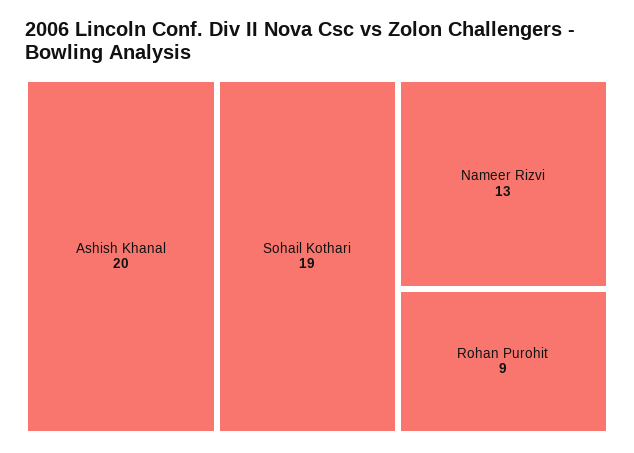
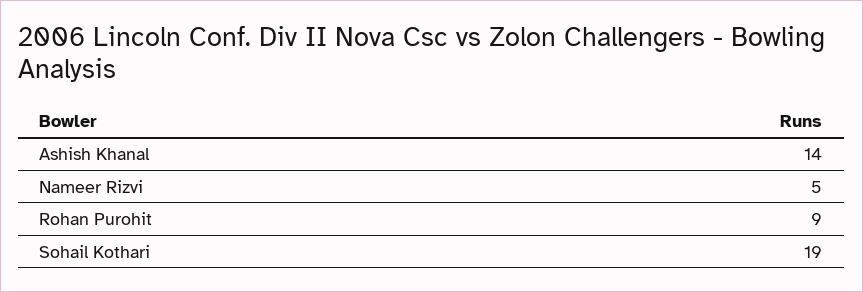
  {
-   "Ashish Khanal": 20,
+   "Ashish Khanal": 14,
    "Sohail Kothari": 19,
-   "Nameer Rizvi": 13,
+   "Nameer Rizvi": 5,
    "Rohan Purohit": 9
  }

